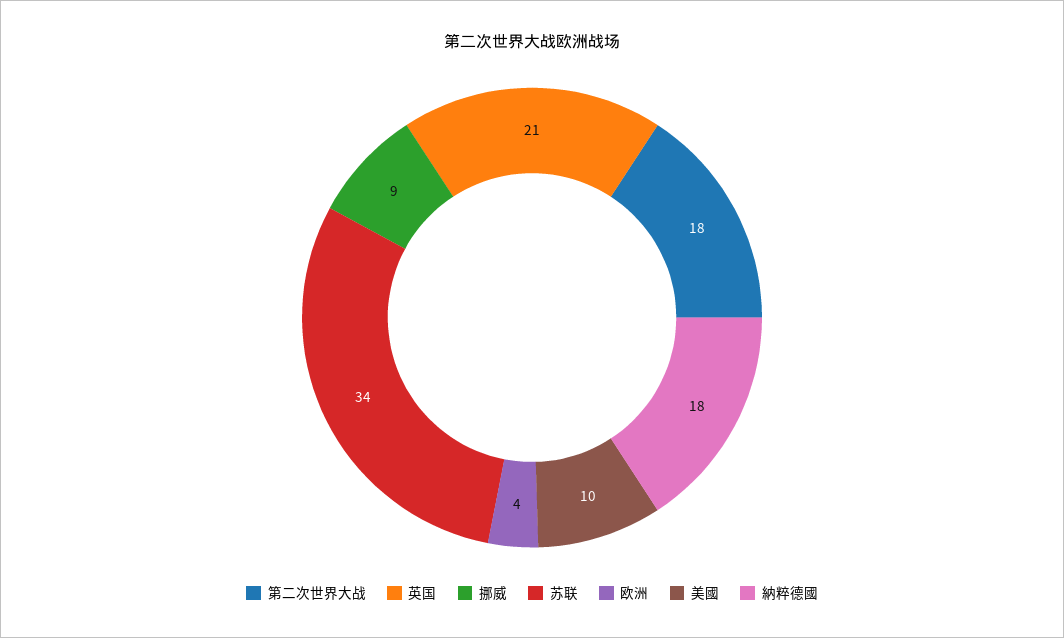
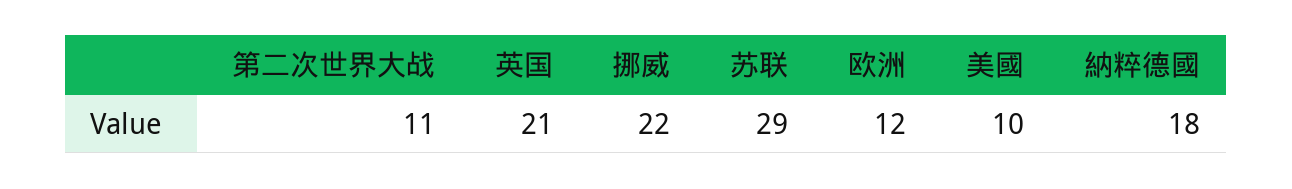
  {
-   "第二次世界大战": 18,
+   "第二次世界大战": 11,
    "英国": 21,
-   "挪威": 9,
+   "挪威": 22,
-   "苏联": 34,
+   "苏联": 29,
-   "欧洲": 4,
+   "欧洲": 12,
    "美國": 10,
    "納粹德國": 18
  }

